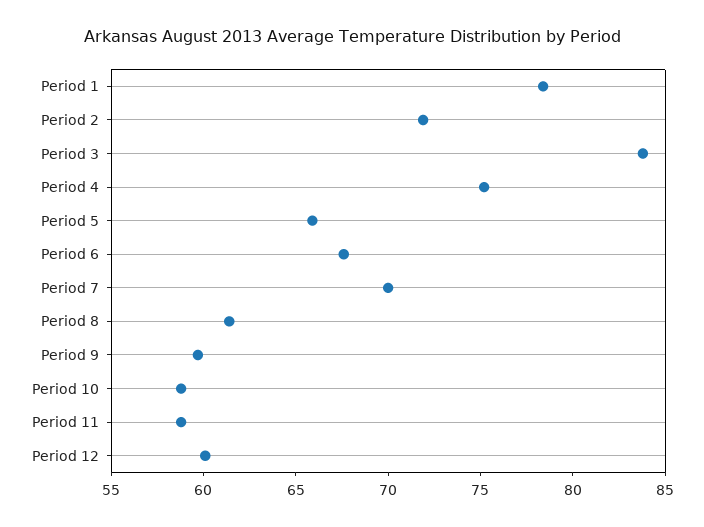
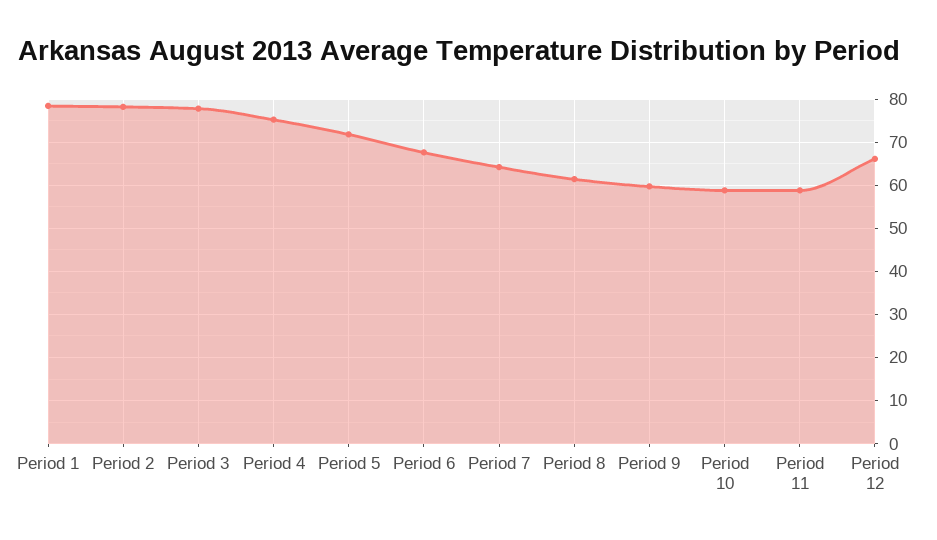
  {
    "Period 1": 78,
-   "Period 2": 72,
+   "Period 2": 78,
-   "Period 3": 84,
+   "Period 3": 78,
    "Period 4": 75,
-   "Period 5": 66,
+   "Period 5": 72,
    "Period 6": 68,
-   "Period 7": 70,
+   "Period 7": 64,
    "Period 8": 61,
    "Period 9": 60,
    "Period 10": 59,
    "Period 11": 59,
-   "Period 12": 60
+   "Period 12": 66
  }

